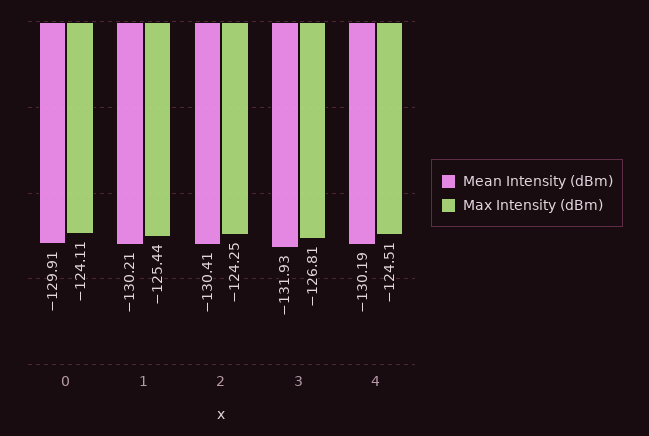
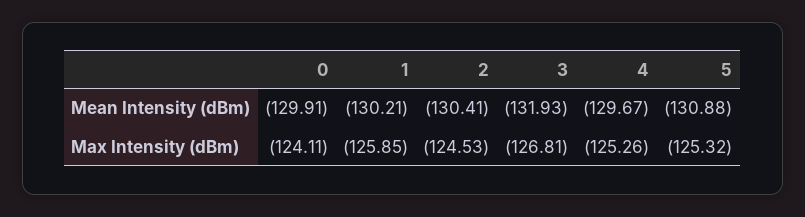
  {
    "Mean Intensity (dBm)": {
      "0": -129.91,
      "1": -130.21,
      "2": -130.41,
      "3": -131.93,
-     "4": -130.19
+     "4": -129.67,
+     "5": -130.88
    },
    "Max Intensity (dBm)": {
      "0": -124.11,
-     "1": -125.44,
+     "1": -125.85,
-     "2": -124.25,
+     "2": -124.53,
      "3": -126.81,
-     "4": -124.51
+     "4": -125.26,
+     "5": -125.32
    }
  }

